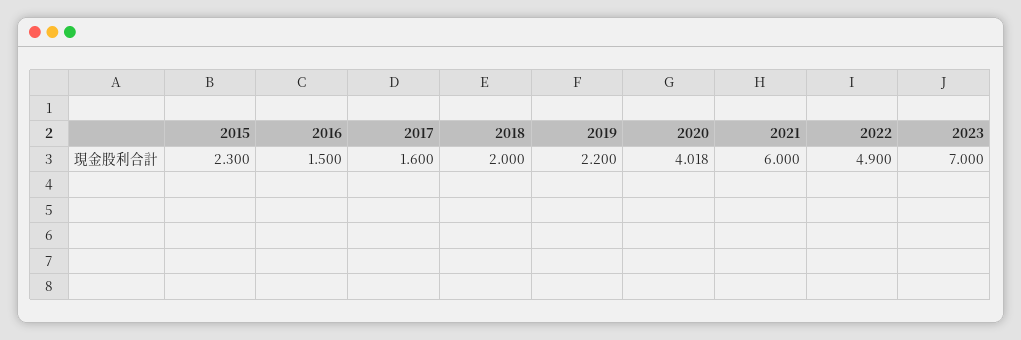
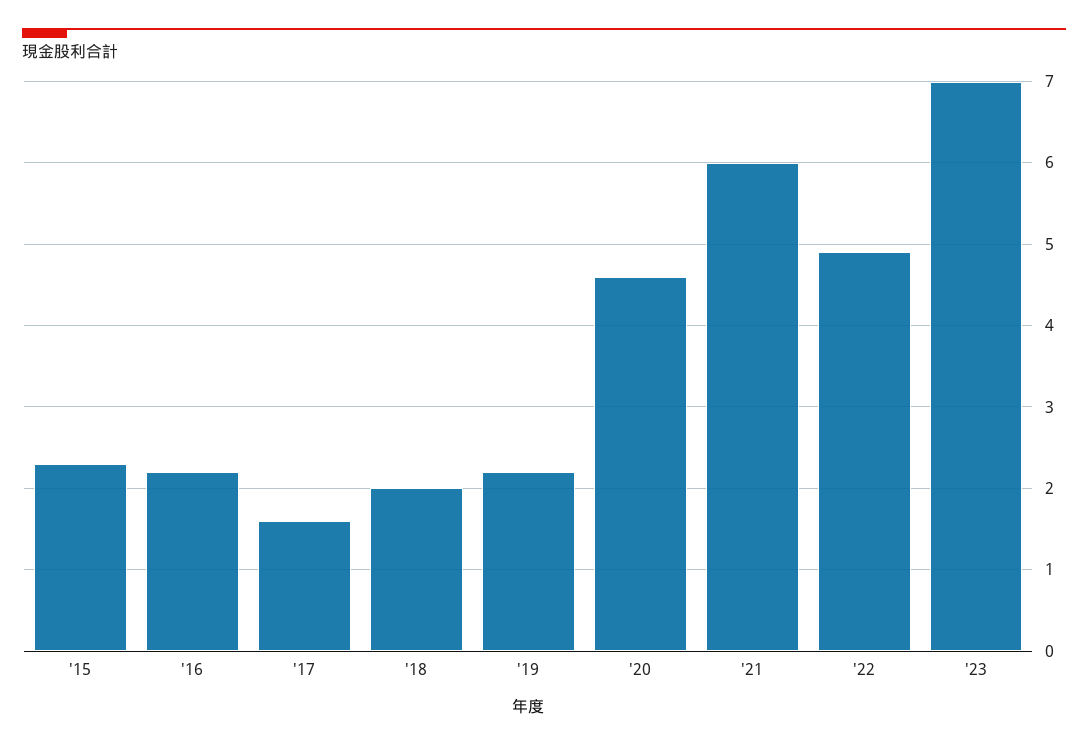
  {
    "2015": 2.3,
-   "2016": 1.5,
+   "2016": 2.2,
    "2017": 1.6,
    "2018": 2,
    "2019": 2.2,
-   "2020": 4.018,
+   "2020": 4.6,
    "2021": 6,
    "2022": 4.9,
    "2023": 7
  }

